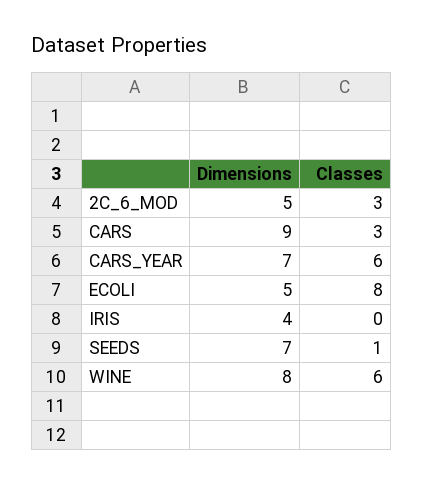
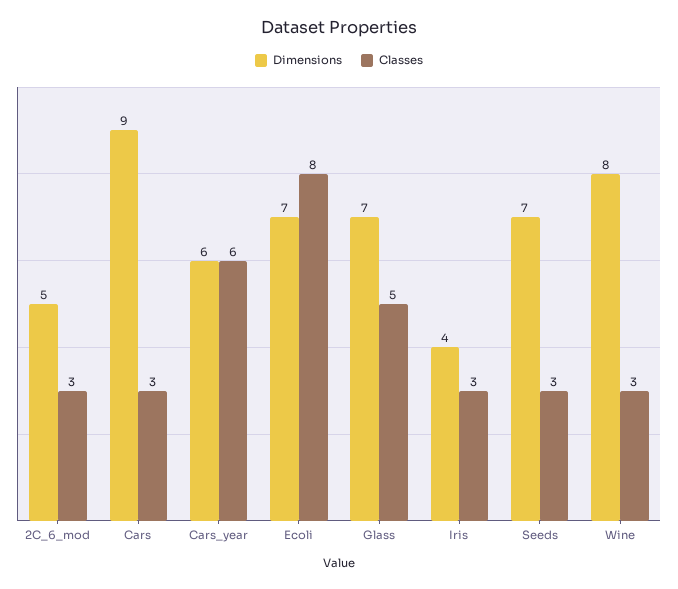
  {
    "Dimensions": {
      "2C_6_MOD": 5,
      "CARS": 9,
-     "CARS_YEAR": 7,
+     "CARS_YEAR": 6,
-     "ECOLI": 5,
+     "ECOLI": 7,
      "IRIS": 4,
      "SEEDS": 7,
-     "WINE": 8
+     "WINE": 8,
+     "Glass": 7
    },
    "Classes": {
      "2C_6_MOD": 3,
      "CARS": 3,
      "CARS_YEAR": 6,
      "ECOLI": 8,
-     "IRIS": 0,
+     "IRIS": 3,
-     "SEEDS": 1,
+     "SEEDS": 3,
-     "WINE": 6
+     "WINE": 3,
+     "Glass": 5
    }
  }

